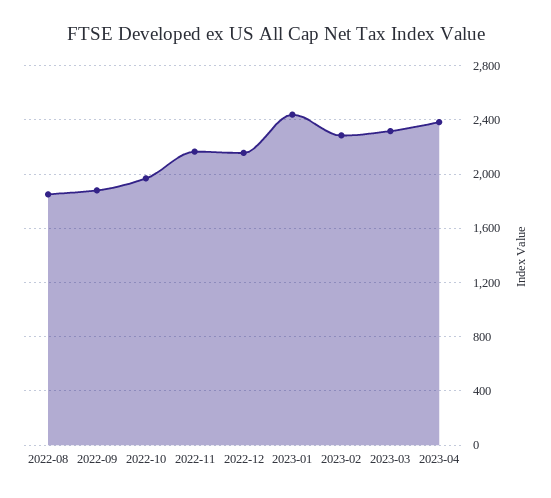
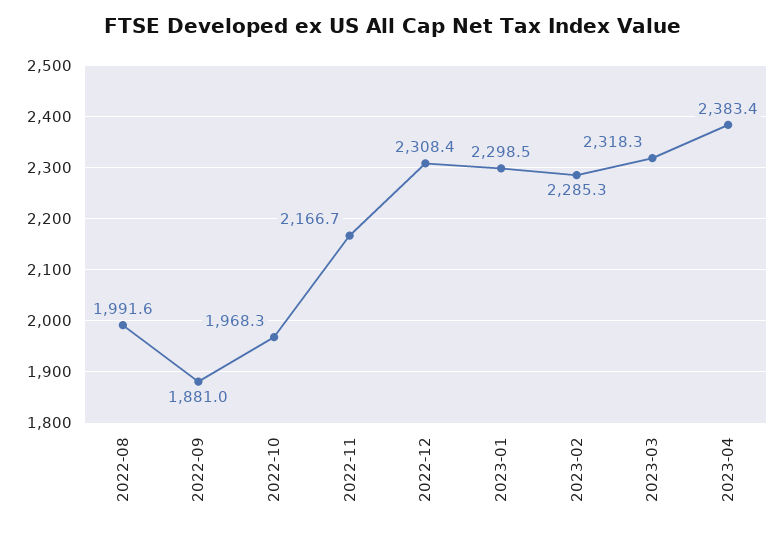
  {
-   "2022-08": 1850,
+   "2022-08": 1991.6,
    "2022-09": 1881,
    "2022-10": 1968.3,
    "2022-11": 2166.7,
-   "2022-12": 2150,
+   "2022-12": 2308.4,
-   "2023-01": 2450,
+   "2023-01": 2298.5,
    "2023-02": 2285.3,
    "2023-03": 2318.3,
    "2023-04": 2383.4
  }

